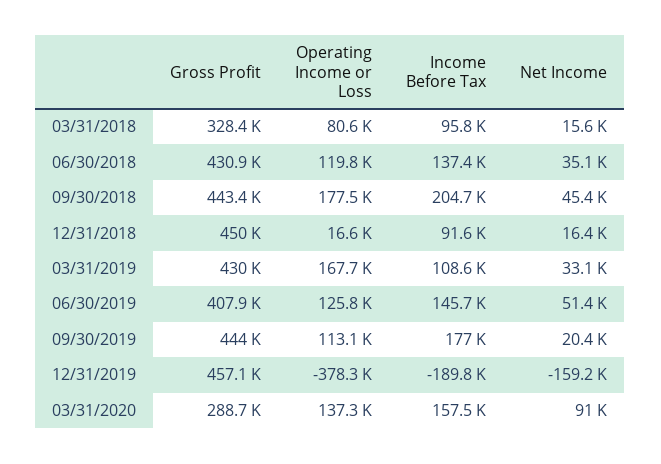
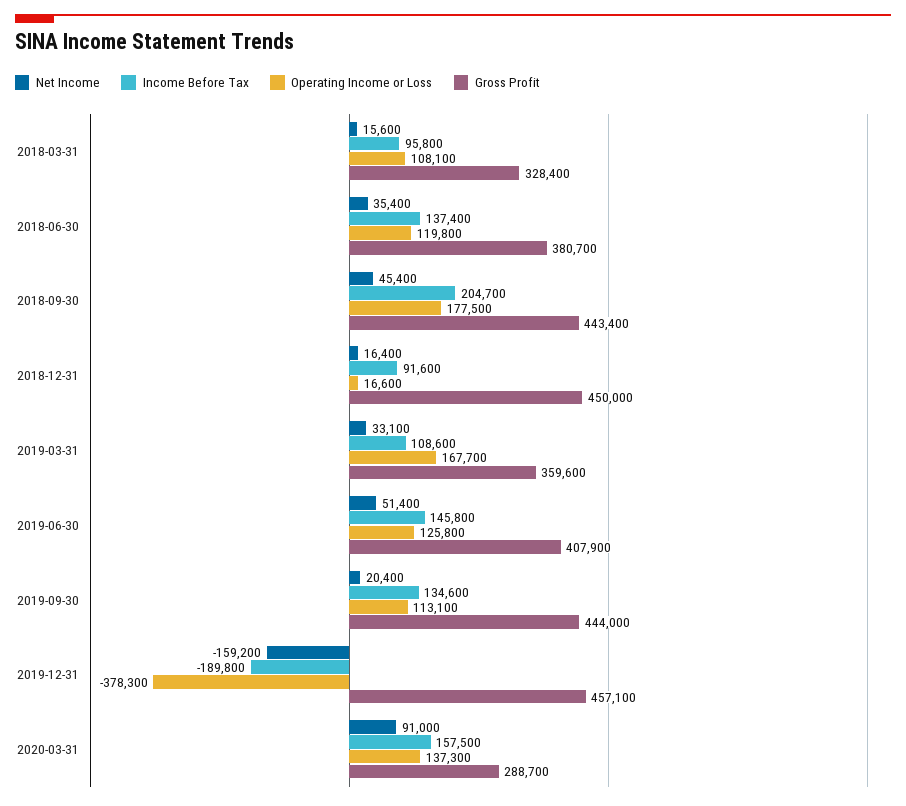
  {
    "Gross Profit": {
      "03/31/2018": 328400,
-     "06/30/2018": 430900,
+     "06/30/2018": 380700,
      "09/30/2018": 443400,
      "12/31/2018": 450000,
-     "03/31/2019": 430000,
+     "03/31/2019": 359600,
      "06/30/2019": 407900,
      "09/30/2019": 444000,
      "12/31/2019": 457100,
      "03/31/2020": 288700
    },
    "Operating Income or Loss": {
-     "03/31/2018": 80600,
+     "03/31/2018": 108100,
      "06/30/2018": 119800,
      "09/30/2018": 177500,
      "12/31/2018": 16600,
      "03/31/2019": 167700,
      "06/30/2019": 125800,
      "09/30/2019": 113100,
      "12/31/2019": -378300,
      "03/31/2020": 137300
    },
    "Income Before Tax": {
      "03/31/2018": 95800,
      "06/30/2018": 137400,
      "09/30/2018": 204700,
      "12/31/2018": 91600,
      "03/31/2019": 108600,
-     "06/30/2019": 145700,
+     "06/30/2019": 145800,
-     "09/30/2019": 177000,
+     "09/30/2019": 134600,
      "12/31/2019": -189800,
      "03/31/2020": 157500
    },
    "Net Income": {
      "03/31/2018": 15600,
-     "06/30/2018": 35100,
+     "06/30/2018": 35400,
      "09/30/2018": 45400,
      "12/31/2018": 16400,
      "03/31/2019": 33100,
      "06/30/2019": 51400,
      "09/30/2019": 20400,
      "12/31/2019": -159200,
      "03/31/2020": 91000
    }
  }

